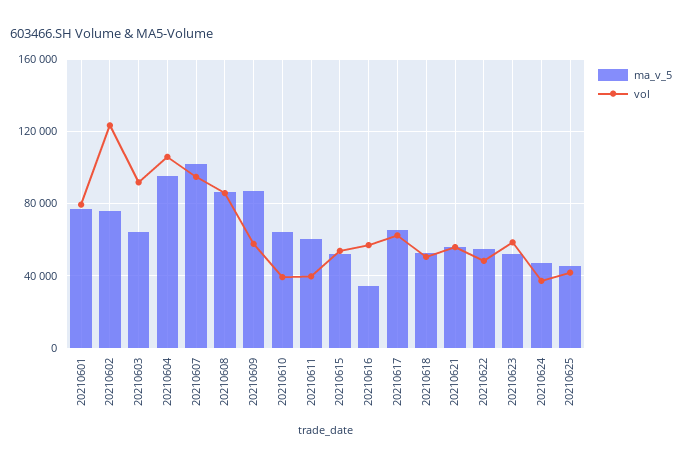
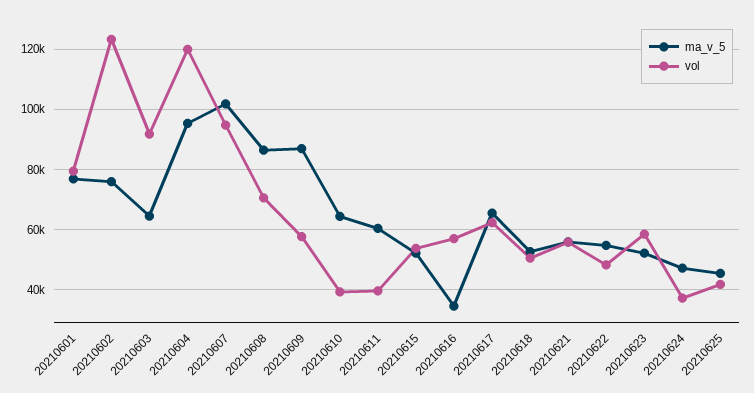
  {
    "ma_v_5": {
      "20210601": 76000,
      "20210602": 76000,
      "20210603": 64000,
      "20210604": 96000,
      "20210607": 102000,
      "20210608": 86000,
      "20210609": 86000,
      "20210610": 64000,
      "20210611": 60000,
      "20210615": 52000,
      "20210616": 34000,
      "20210617": 66000,
      "20210618": 52000,
      "20210621": 56000,
      "20210622": 54000,
      "20210623": 52000,
      "20210624": 48000,
      "20210625": 46000
    },
    "vol": {
      "20210601": 80000,
      "20210602": 124000,
      "20210603": 92000,
-     "20210604": 105000,
+     "20210604": 120000,
      "20210607": 94000,
-     "20210608": 85000,
+     "20210608": 70000,
      "20210609": 58000,
      "20210610": 40000,
      "20210611": 40000,
      "20210615": 54000,
      "20210616": 56000,
      "20210617": 62000,
      "20210618": 50000,
      "20210621": 56000,
      "20210622": 48000,
      "20210623": 58000,
      "20210624": 38000,
      "20210625": 42000
    }
  }

